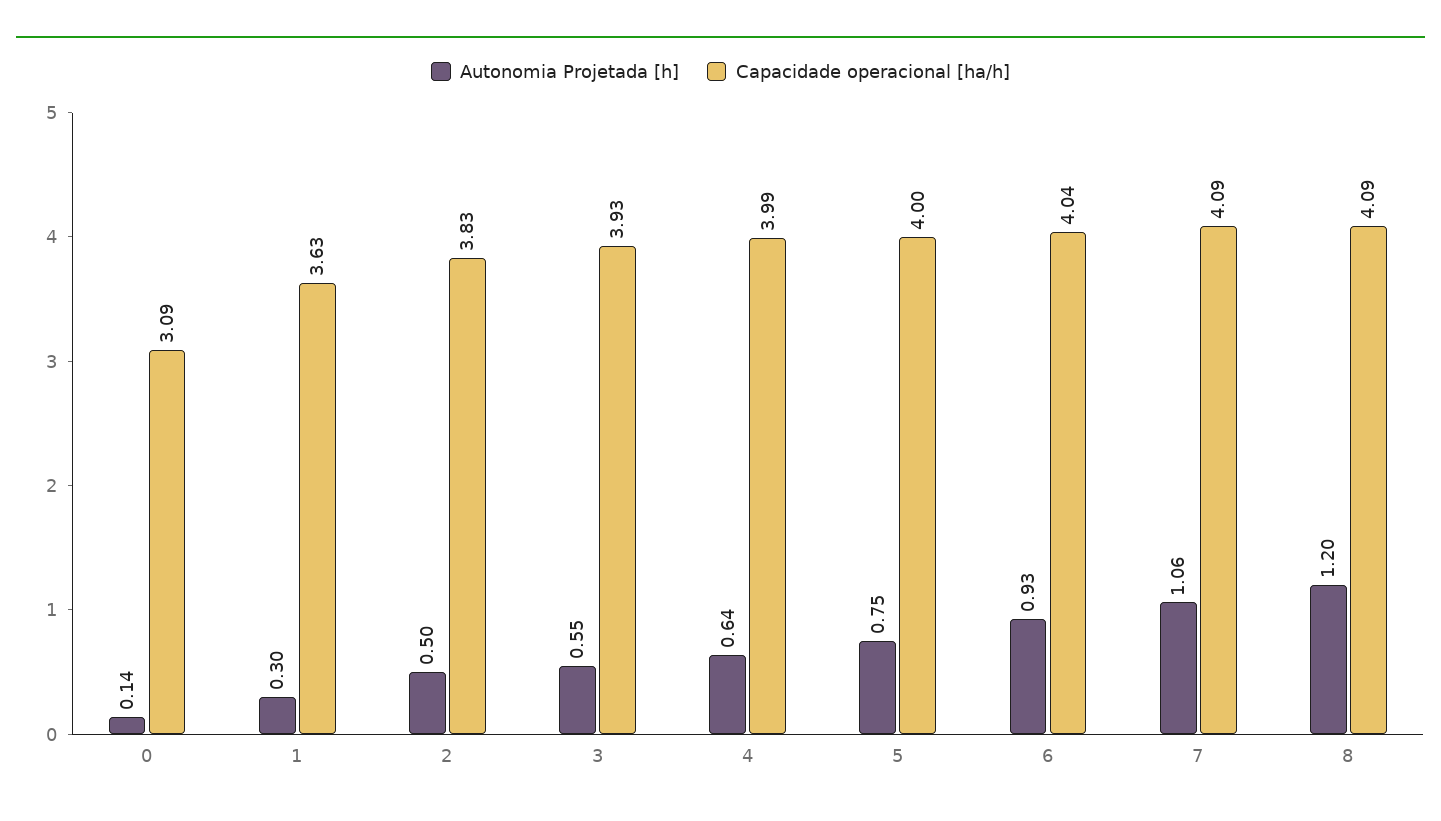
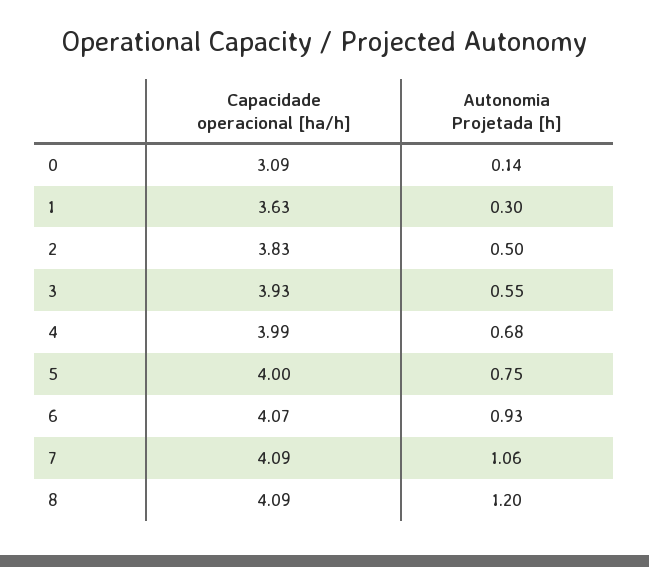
  {
    "Autonomia Projetada [h]": {
      "0": 0.14,
      "1": 0.3,
      "2": 0.5,
      "3": 0.55,
-     "4": 0.64,
+     "4": 0.68,
      "5": 0.75,
      "6": 0.93,
      "7": 1.06,
      "8": 1.2
    },
    "Capacidade operacional [ha/h]": {
      "0": 3.09,
      "1": 3.63,
      "2": 3.83,
      "3": 3.93,
      "4": 3.99,
      "5": 4,
-     "6": 4.04,
+     "6": 4.07,
      "7": 4.09,
      "8": 4.09
    }
  }

